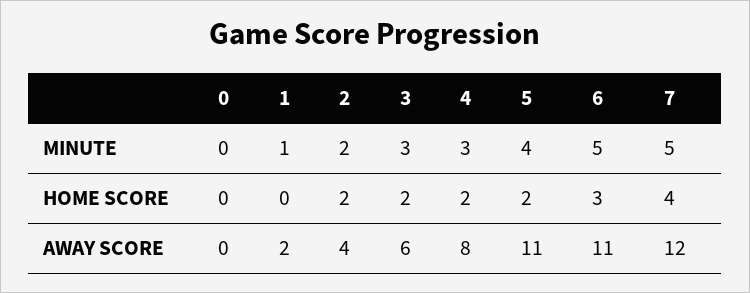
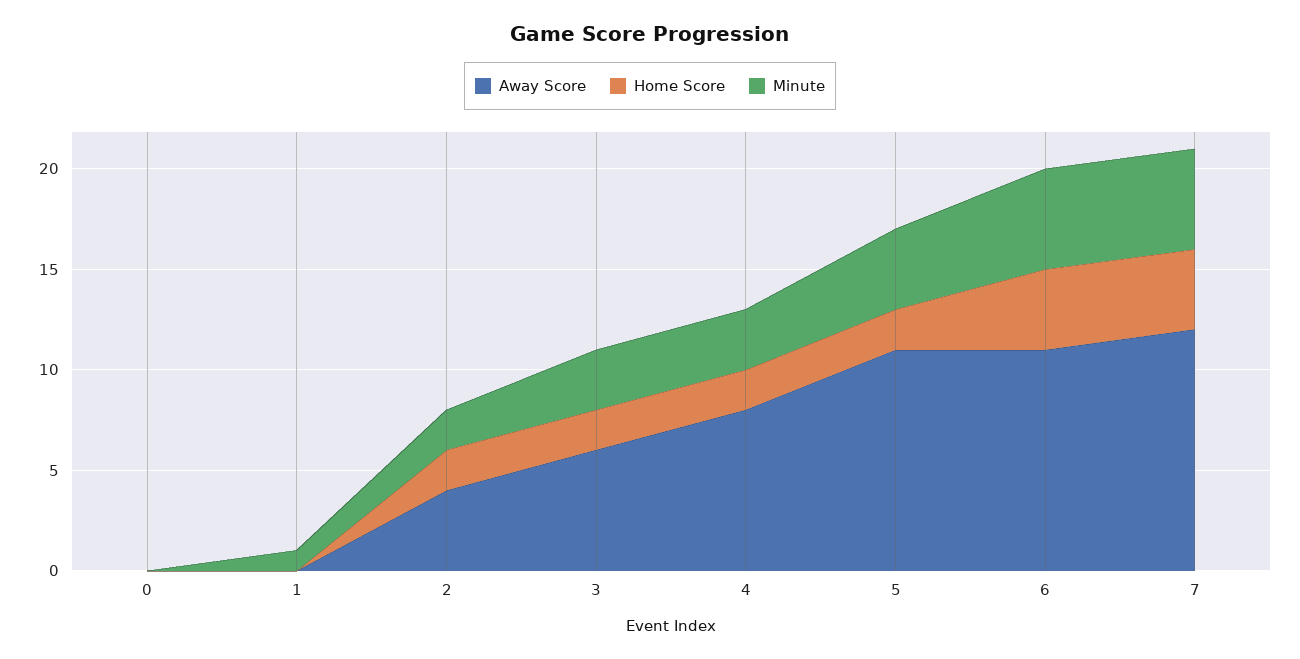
  {
    "MINUTE": {
      "0": 0,
      "1": 1,
      "2": 2,
      "3": 3,
      "4": 3,
      "5": 4,
      "6": 5,
      "7": 5
    },
    "HOME SCORE": {
      "0": 0,
      "1": 0,
      "2": 2,
      "3": 2,
      "4": 2,
      "5": 2,
-     "6": 3,
+     "6": 4,
      "7": 4
    },
    "AWAY SCORE": {
      "0": 0,
-     "1": 2,
+     "1": 0,
      "2": 4,
      "3": 6,
      "4": 8,
      "5": 11,
      "6": 11,
      "7": 12
    }
  }

